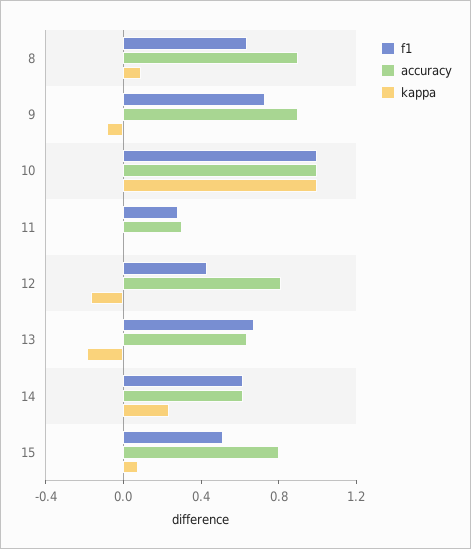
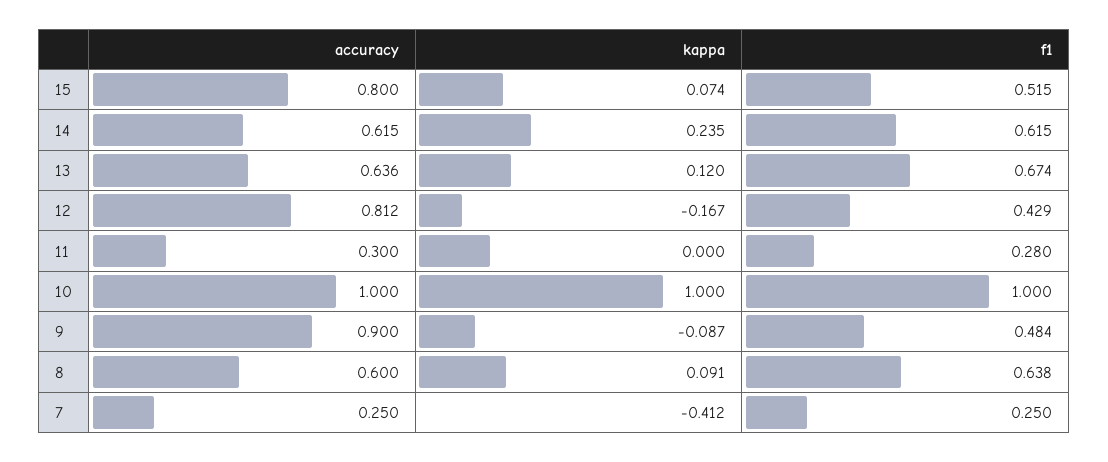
  {
    "f1": {
      "8": 0.638,
-     "9": 0.7,
+     "9": 0.484,
      "10": 1,
      "11": 0.28,
      "12": 0.429,
      "13": 0.674,
      "14": 0.615,
-     "15": 0.515
+     "15": 0.515,
+     "7": 0.25
    },
    "accuracy": {
-     "8": 0.9,
+     "8": 0.6,
      "9": 0.9,
      "10": 1,
      "11": 0.3,
      "12": 0.812,
      "13": 0.636,
      "14": 0.615,
-     "15": 0.8
+     "15": 0.8,
+     "7": 0.25
    },
    "kappa": {
      "8": 0.091,
      "9": -0.087,
      "10": 1,
      "11": 0,
      "12": -0.167,
-     "13": -0.2,
+     "13": 0.12,
      "14": 0.235,
-     "15": 0.074
+     "15": 0.074,
+     "7": -0.412
    }
  }

